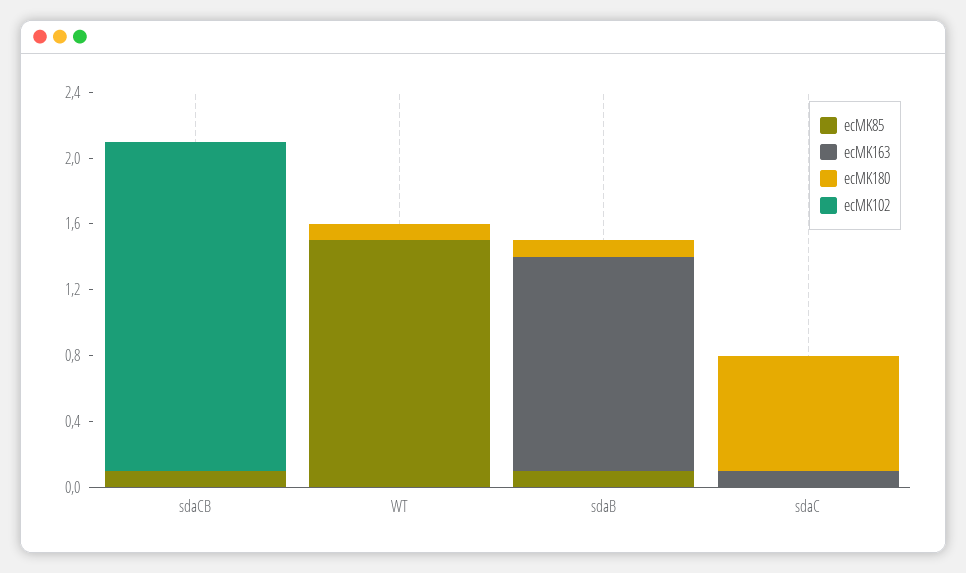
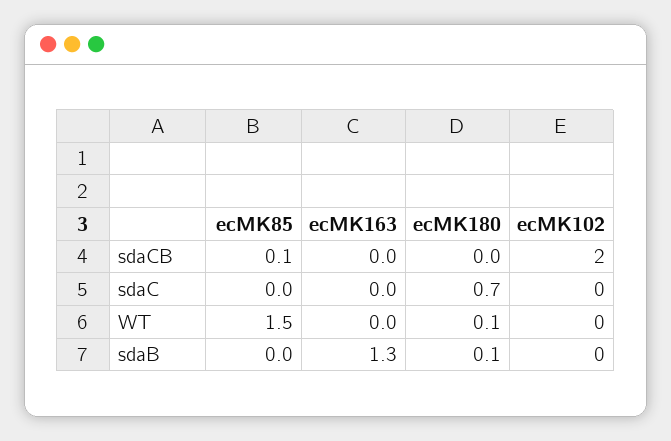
  {
    "ecMK85": {
      "sdaCB": 0.1,
      "WT": 1.5,
-     "sdaB": 0.1,
+     "sdaB": 0,
      "sdaC": 0
    },
    "ecMK163": {
      "sdaCB": 0,
      "WT": 0,
      "sdaB": 1.3,
-     "sdaC": 0.1
+     "sdaC": 0
    },
    "ecMK180": {
      "sdaCB": 0,
      "WT": 0.1,
      "sdaB": 0.1,
      "sdaC": 0.7
    },
    "ecMK102": {
      "sdaCB": 2,
      "WT": 0,
      "sdaB": 0,
      "sdaC": 0
    }
  }

